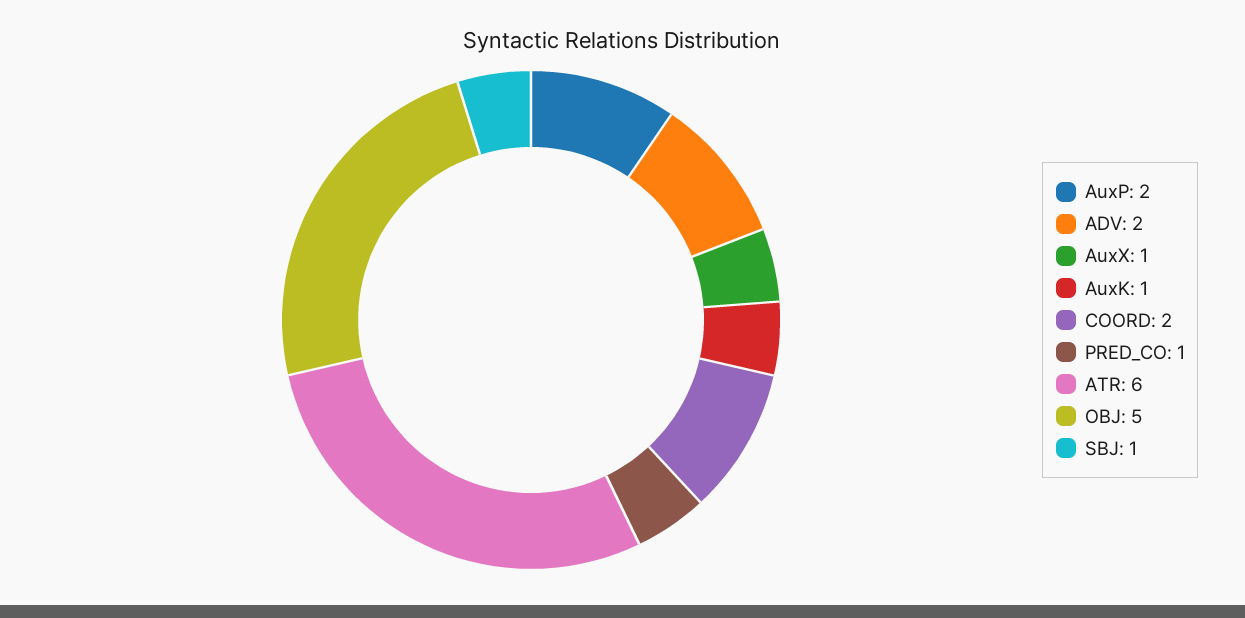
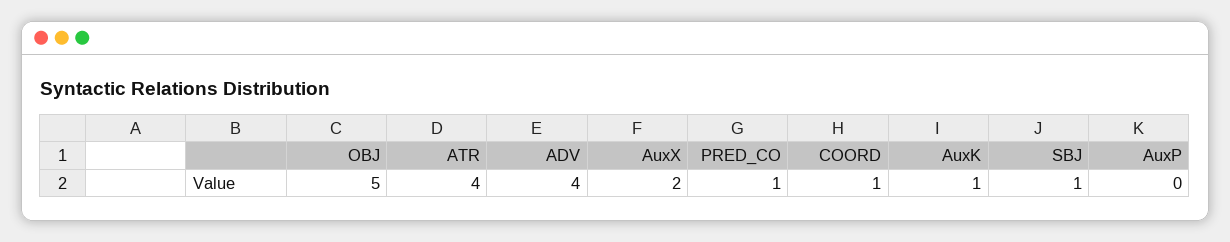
  {
-   "AuxP": 2,
+   "AuxP": 0,
-   "ADV": 2,
+   "ADV": 4,
-   "AuxX": 1,
+   "AuxX": 2,
    "AuxK": 1,
-   "COORD": 2,
+   "COORD": 1,
    "PRED_CO": 1,
-   "ATR": 6,
+   "ATR": 4,
    "OBJ": 5,
    "SBJ": 1
  }

